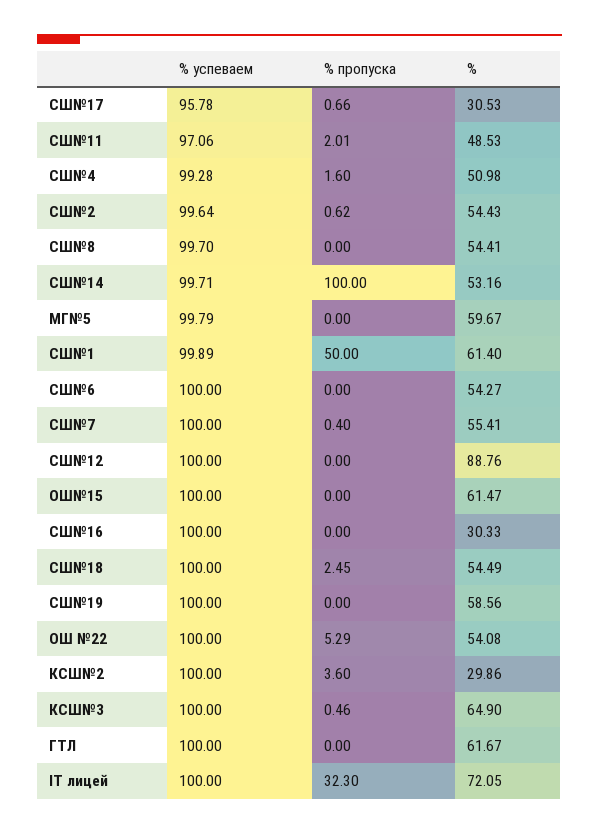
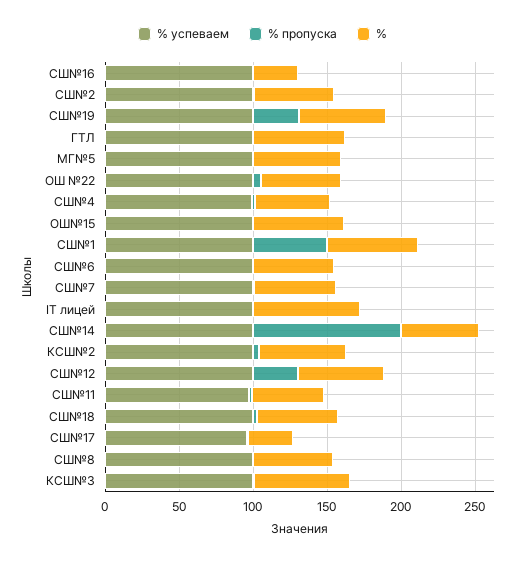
  {
    "% успеваем": {
      "СШ№17": 95.78,
      "СШ№11": 97.06,
      "СШ№4": 99.28,
      "СШ№2": 99.64,
      "СШ№8": 99.7,
      "СШ№14": 99.71,
      "МГ№5": 99.79,
      "СШ№1": 99.89,
      "СШ№6": 100,
      "СШ№7": 100,
      "СШ№12": 100,
      "ОШ№15": 100,
      "СШ№16": 100,
      "СШ№18": 100,
      "СШ№19": 100,
      "ОШ №22": 100,
      "КСШ№2": 100,
      "КСШ№3": 100,
      "ГТЛ": 100,
      "IT лицей": 100
    },
    "% пропуска": {
      "СШ№17": 0.66,
      "СШ№11": 2.01,
      "СШ№4": 1.6,
      "СШ№2": 0.62,
      "СШ№8": 0,
      "СШ№14": 100,
      "МГ№5": 0,
      "СШ№1": 50,
      "СШ№6": 0,
      "СШ№7": 0.4,
-     "СШ№12": 0,
+     "СШ№12": 30,
      "ОШ№15": 0,
      "СШ№16": 0,
      "СШ№18": 2.45,
-     "СШ№19": 0,
+     "СШ№19": 30,
      "ОШ №22": 5.29,
      "КСШ№2": 3.6,
      "КСШ№3": 0.46,
      "ГТЛ": 0,
-     "IT лицей": 32.3
+     "IT лицей": 0
    },
    "%": {
      "СШ№17": 30.53,
      "СШ№11": 48.53,
      "СШ№4": 50.98,
      "СШ№2": 54.43,
      "СШ№8": 54.41,
      "СШ№14": 53.16,
      "МГ№5": 59.67,
      "СШ№1": 61.4,
      "СШ№6": 54.27,
      "СШ№7": 55.41,
-     "СШ№12": 88.76,
+     "СШ№12": 60,
      "ОШ№15": 61.47,
      "СШ№16": 30.33,
      "СШ№18": 54.49,
      "СШ№19": 58.56,
      "ОШ №22": 54.08,
-     "КСШ№2": 29.86,
+     "КСШ№2": 60,
      "КСШ№3": 64.9,
      "ГТЛ": 61.67,
      "IT лицей": 72.05
    }
  }

